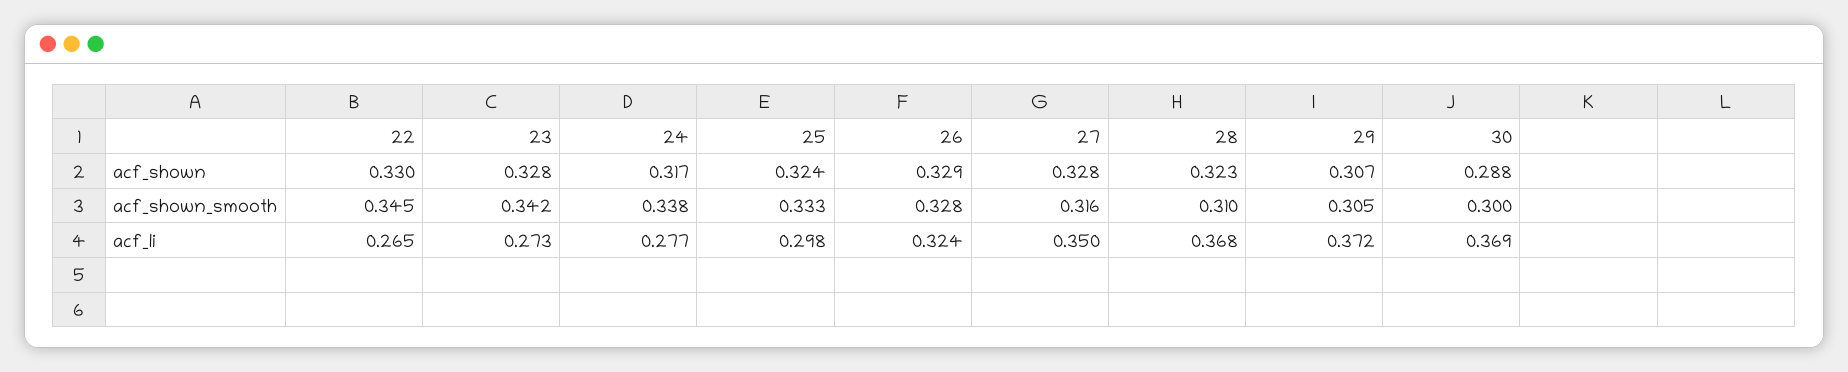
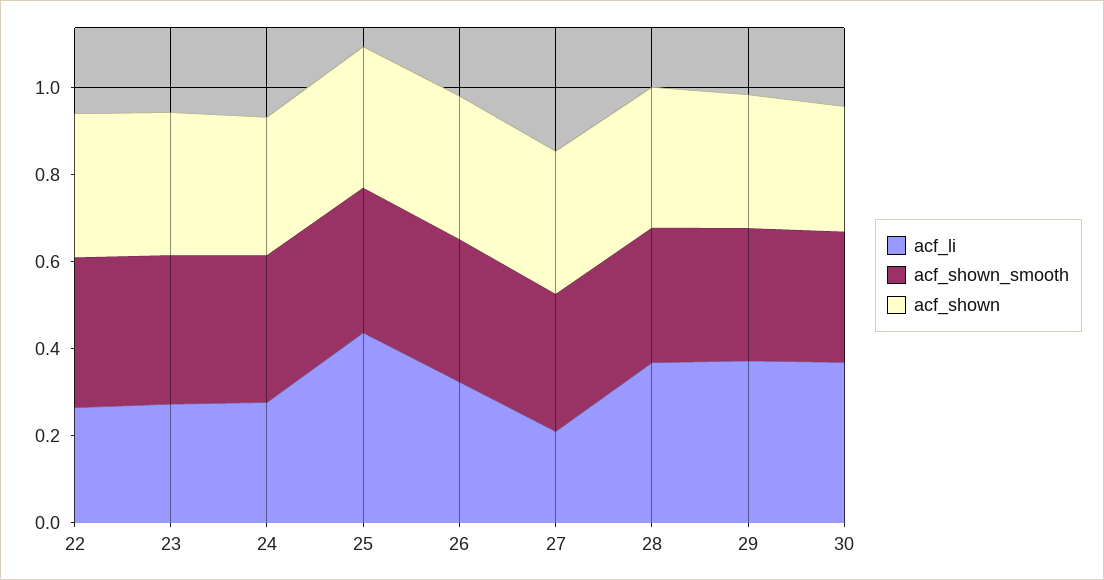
  {
    "acf_shown": {
      "22": 0.33,
      "23": 0.328,
      "24": 0.317,
      "25": 0.324,
      "26": 0.329,
      "27": 0.328,
      "28": 0.323,
      "29": 0.307,
      "30": 0.288
    },
    "acf_shown_smooth": {
      "22": 0.345,
      "23": 0.342,
      "24": 0.338,
      "25": 0.333,
      "26": 0.328,
      "27": 0.316,
      "28": 0.31,
      "29": 0.305,
      "30": 0.3
    },
    "acf_li": {
      "22": 0.265,
      "23": 0.273,
      "24": 0.277,
-     "25": 0.298,
+     "25": 0.45,
      "26": 0.324,
-     "27": 0.35,
+     "27": 0.2,
      "28": 0.368,
      "29": 0.372,
      "30": 0.369
    }
  }

